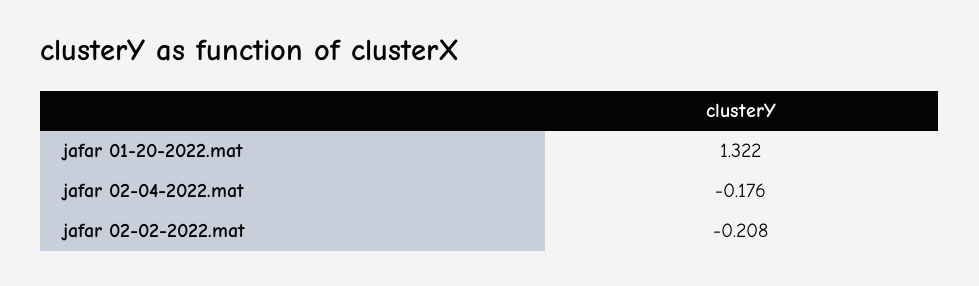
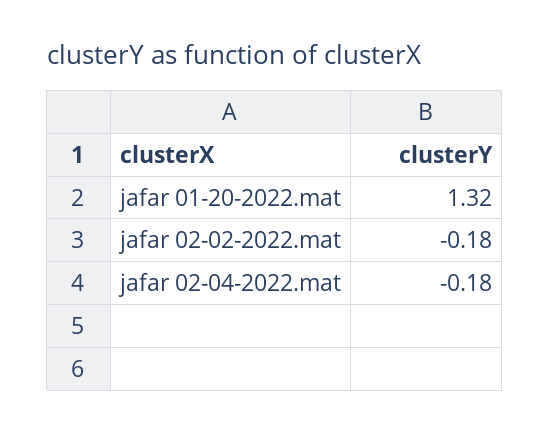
  {
    "jafar 01-20-2022.mat": 1.322,
    "jafar 02-04-2022.mat": -0.176,
-   "jafar 02-02-2022.mat": -0.208
+   "jafar 02-02-2022.mat": -0.18
  }

